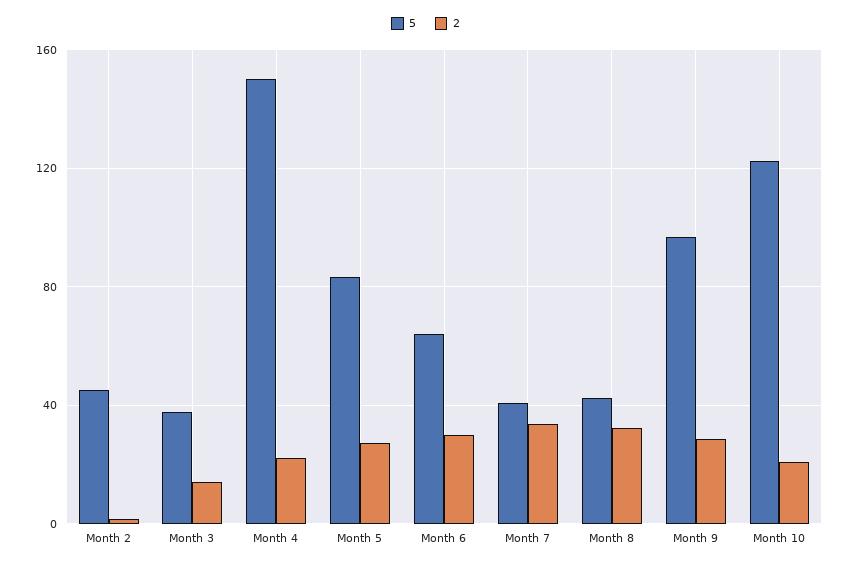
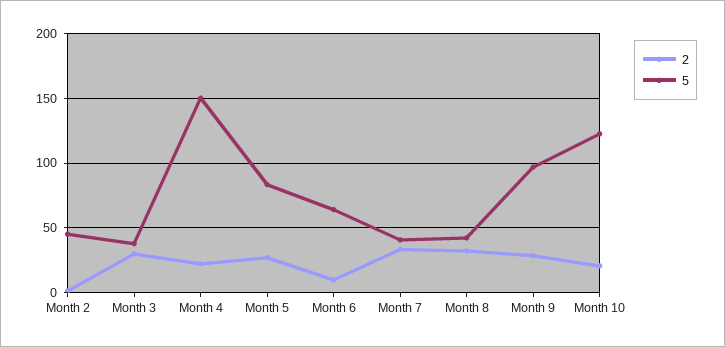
  {
    "5": {
      "Month 2": 45,
      "Month 3": 40,
      "Month 4": 150,
      "Month 5": 85,
      "Month 6": 65,
      "Month 7": 40,
      "Month 8": 40,
      "Month 9": 95,
      "Month 10": 120
    },
    "2": {
      "Month 2": 0,
-     "Month 3": 15,
+     "Month 3": 30,
      "Month 4": 20,
      "Month 5": 25,
-     "Month 6": 30,
+     "Month 6": 10,
      "Month 7": 35,
      "Month 8": 30,
      "Month 9": 30,
      "Month 10": 20
    }
  }

